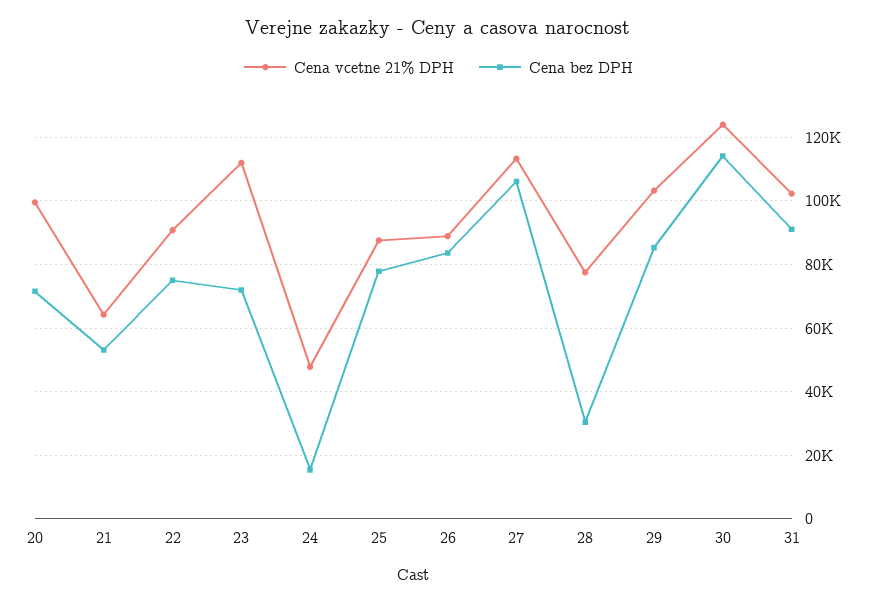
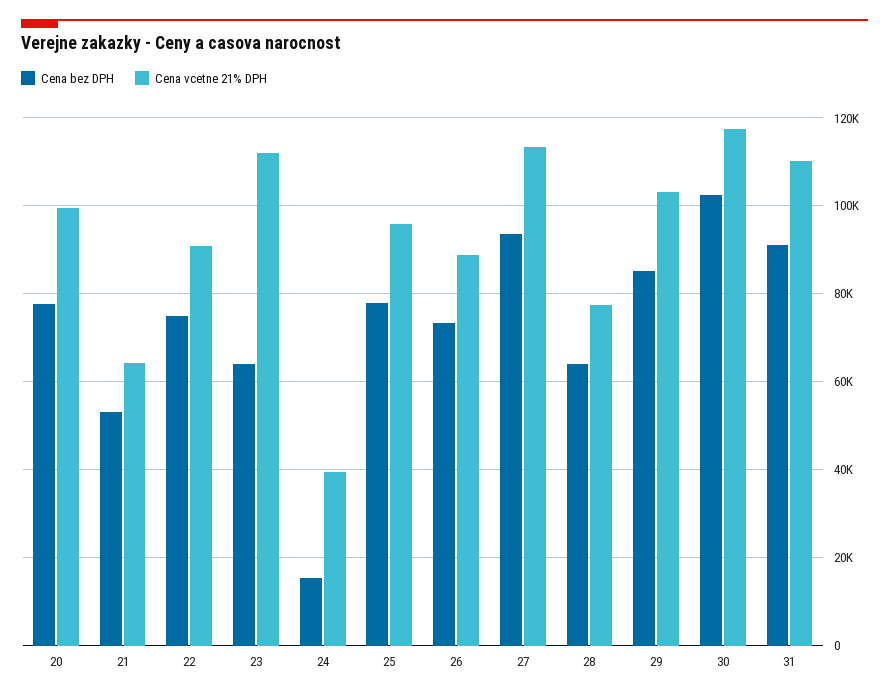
  {
    "Cena vcetne 21% DPH": {
      "20": 100000,
      "21": 64000,
      "22": 90000,
      "23": 112000,
-     "24": 48000,
+     "24": 40000,
-     "25": 88000,
+     "25": 96000,
      "26": 88000,
      "27": 114000,
      "28": 78000,
      "29": 104000,
-     "30": 124000,
+     "30": 118000,
-     "31": 102000
+     "31": 110000
    },
    "Cena bez DPH": {
-     "20": 72000,
+     "20": 78000,
      "21": 54000,
      "22": 76000,
-     "23": 72000,
+     "23": 64000,
      "24": 16000,
      "25": 78000,
-     "26": 84000,
+     "26": 74000,
-     "27": 106000,
+     "27": 94000,
-     "28": 30000,
+     "28": 64000,
      "29": 86000,
-     "30": 114000,
+     "30": 102000,
      "31": 92000
    }
  }

